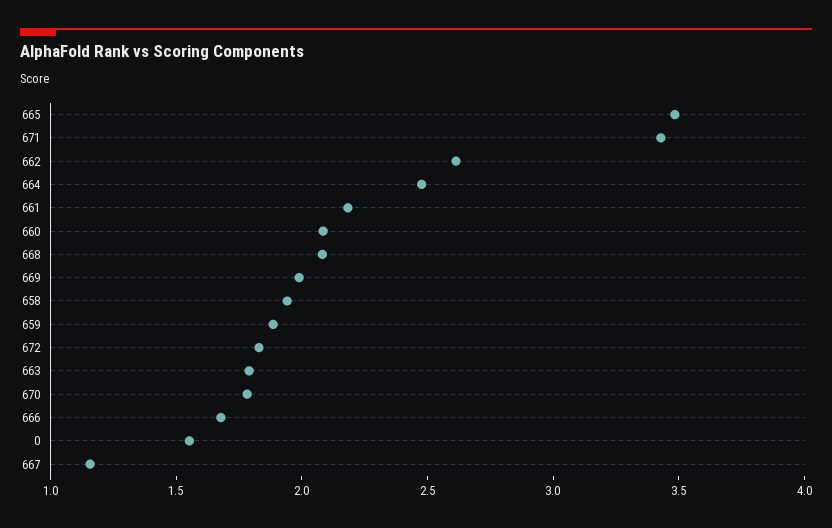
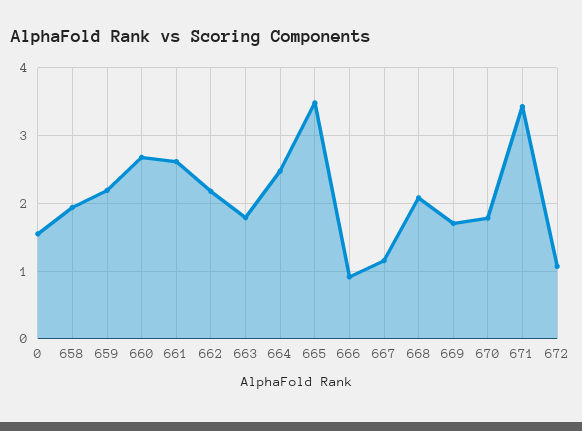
  {
    "665": 3.5,
    "671": 3.4,
-   "662": 2.6,
+   "662": 2.2,
    "664": 2.5,
-   "661": 2.2,
+   "661": 2.6,
-   "660": 2.1,
+   "660": 2.7,
    "668": 2.1,
-   "669": 2,
+   "669": 1.7,
    "658": 1.9,
-   "659": 1.9,
+   "659": 2.2,
-   "672": 1.8,
+   "672": 1.1,
    "663": 1.8,
    "670": 1.8,
-   "666": 1.7,
+   "666": 0.9,
    "0": 1.6,
    "667": 1.2
  }

